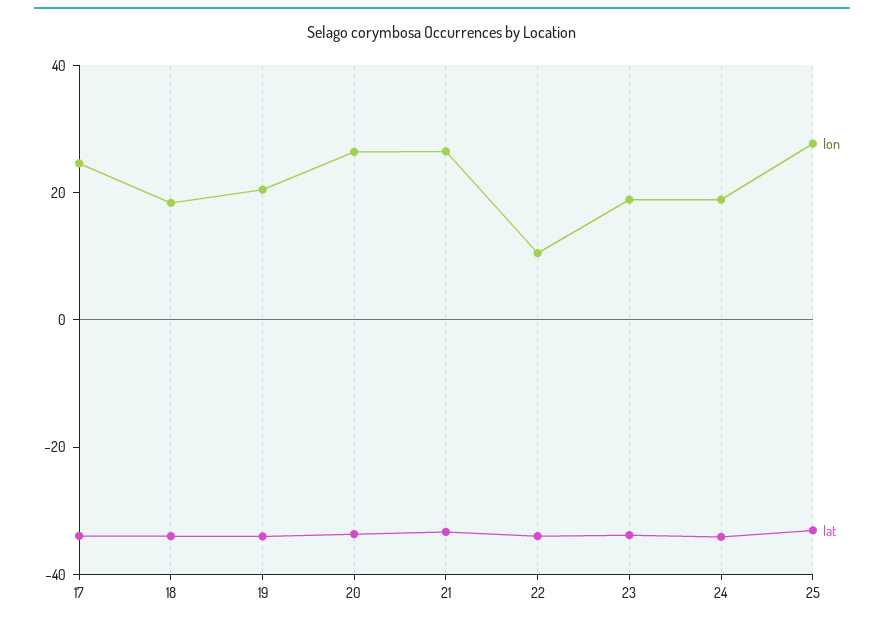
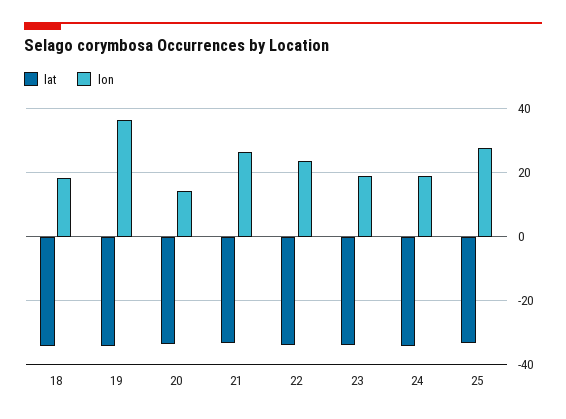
  {
    "lon": {
-     "17": 25,
      "18": 18,
-     "19": 20,
+     "19": 36,
-     "20": 25,
+     "20": 14,
      "21": 26,
-     "22": 10,
+     "22": 24,
      "23": 18,
      "24": 18,
      "25": 28
    },
    "lat": {
-     "17": -35,
      "18": -34,
      "19": -34,
      "20": -34,
      "21": -34,
      "22": -34,
      "23": -34,
      "24": -34,
      "25": -34
    }
  }

